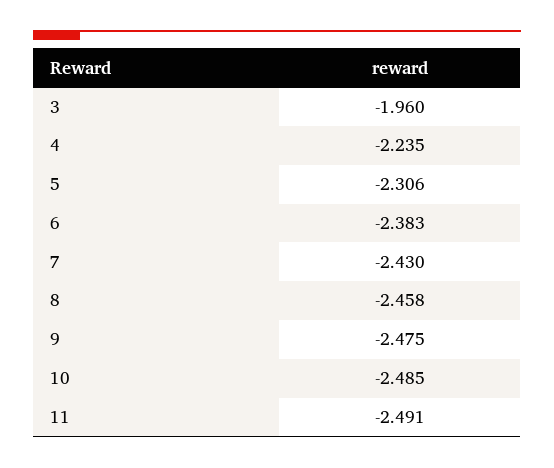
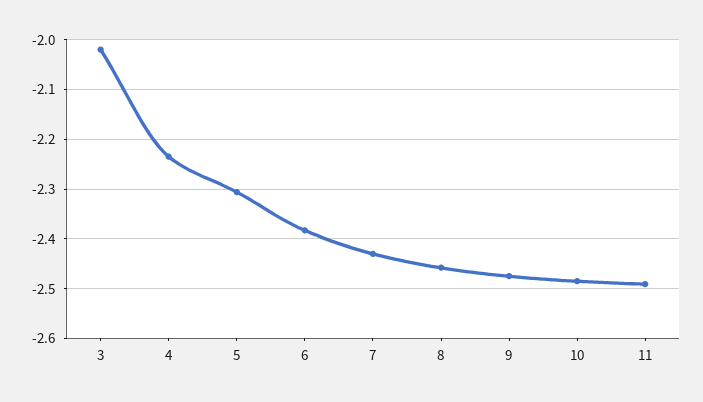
  {
-   "3": -1.96,
+   "3": -2.02,
    "4": -2.235,
    "5": -2.306,
    "6": -2.383,
    "7": -2.43,
    "8": -2.458,
    "9": -2.475,
    "10": -2.485,
    "11": -2.491
  }

